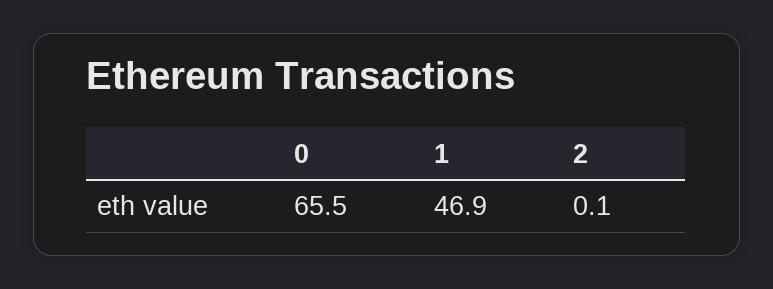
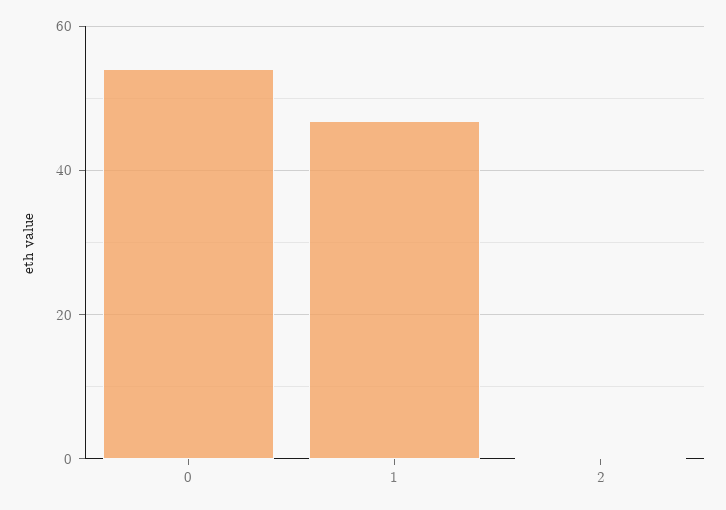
  {
-   "0": 65.5,
+   "0": 54,
    "1": 46.9,
    "2": 0.1
  }

